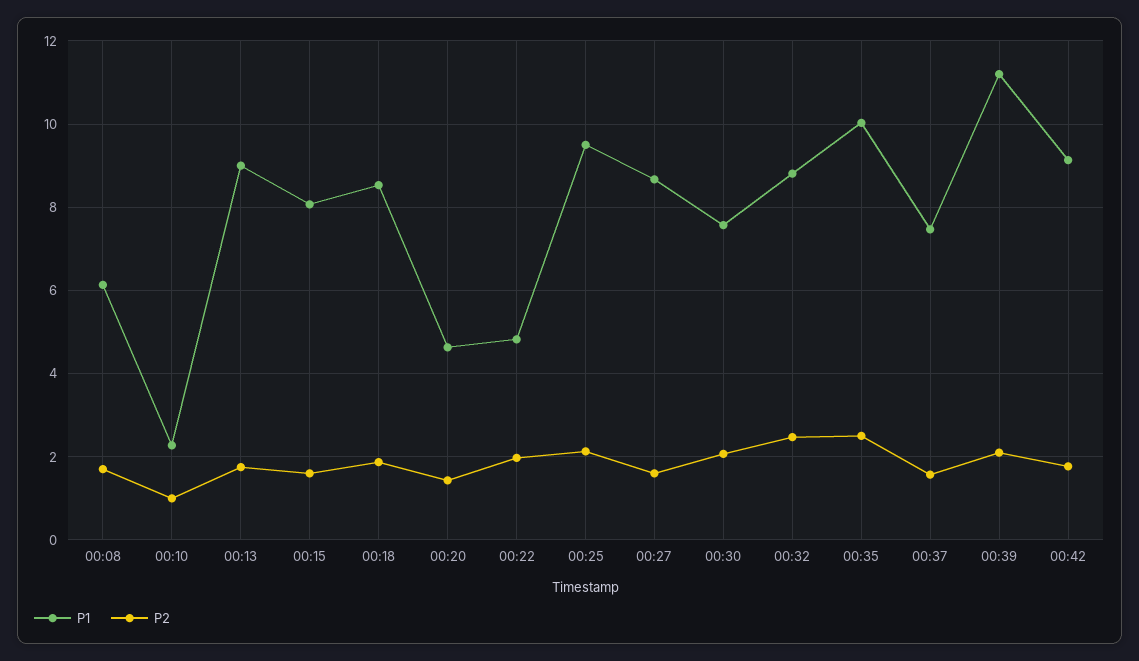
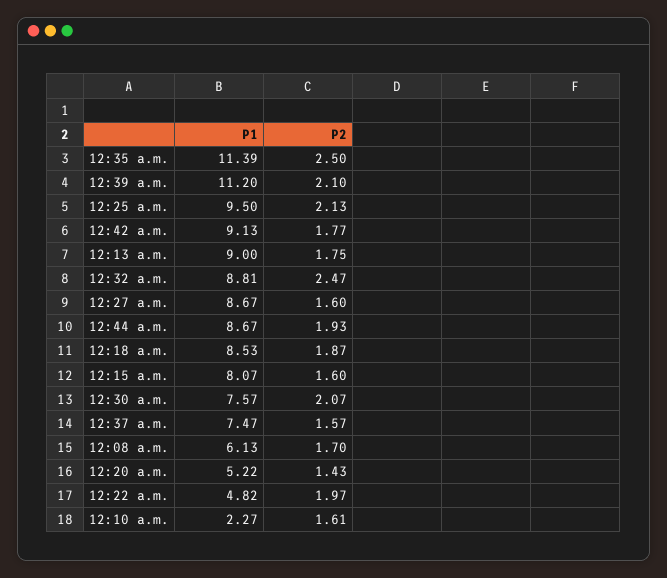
  {
    "P1": {
      "00:08": 6.13,
      "00:10": 2.27,
      "00:13": 9,
      "00:15": 8.07,
      "00:18": 8.53,
-     "00:20": 4.6,
+     "00:20": 5.22,
      "00:22": 4.82,
      "00:25": 9.5,
      "00:27": 8.67,
      "00:30": 7.57,
      "00:32": 8.81,
-     "00:35": 10,
+     "00:35": 11.39,
      "00:37": 7.47,
      "00:39": 11.2,
-     "00:42": 9.13
+     "00:42": 9.13,
+     "12:44 a.m.": 8.67
    },
    "P2": {
      "00:08": 1.7,
-     "00:10": 1,
+     "00:10": 1.61,
      "00:13": 1.75,
      "00:15": 1.6,
      "00:18": 1.87,
      "00:20": 1.43,
      "00:22": 1.97,
      "00:25": 2.13,
      "00:27": 1.6,
      "00:30": 2.07,
      "00:32": 2.47,
      "00:35": 2.5,
      "00:37": 1.57,
      "00:39": 2.1,
-     "00:42": 1.77
+     "00:42": 1.77,
+     "12:44 a.m.": 1.93
    }
  }

